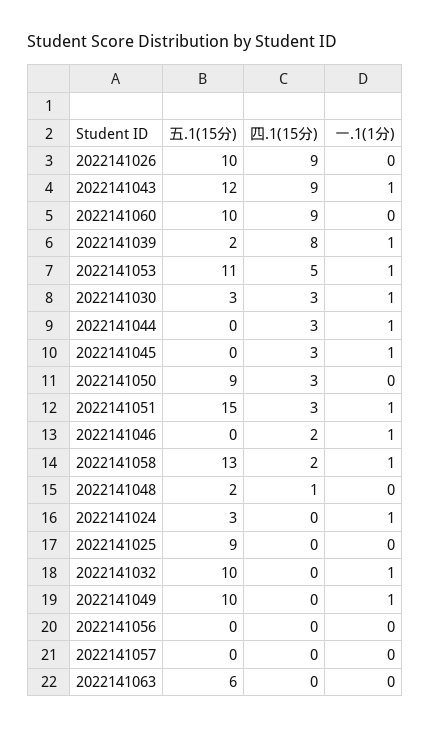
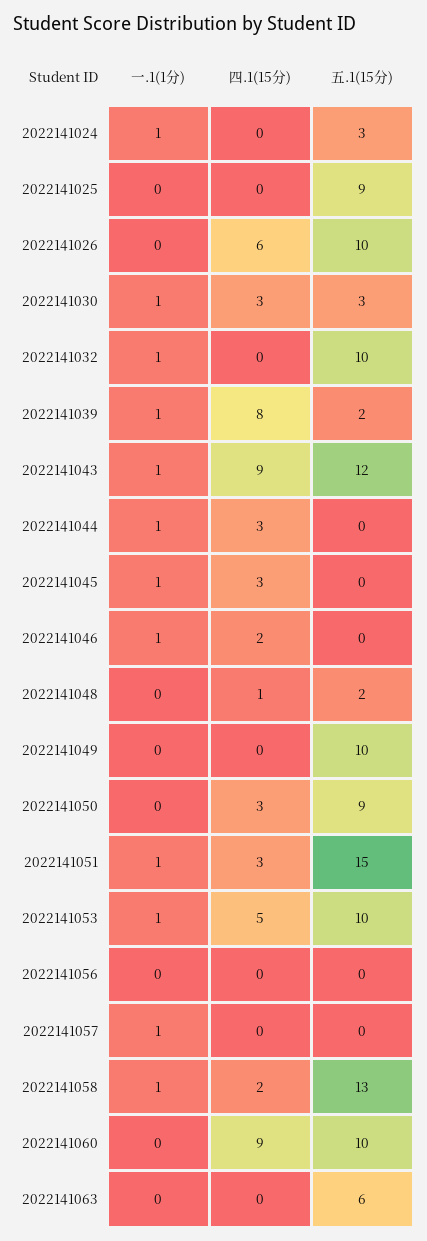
  {
    "五.1(15分)": {
      "2022141026": 10,
      "2022141043": 12,
      "2022141060": 10,
      "2022141039": 2,
-     "2022141053": 11,
+     "2022141053": 10,
      "2022141030": 3,
      "2022141044": 0,
      "2022141045": 0,
      "2022141050": 9,
      "2022141051": 15,
      "2022141046": 0,
      "2022141058": 13,
      "2022141048": 2,
      "2022141024": 3,
      "2022141025": 9,
      "2022141032": 10,
      "2022141049": 10,
      "2022141056": 0,
      "2022141057": 0,
      "2022141063": 6
    },
    "四.1(15分)": {
-     "2022141026": 9,
+     "2022141026": 6,
      "2022141043": 9,
      "2022141060": 9,
      "2022141039": 8,
      "2022141053": 5,
      "2022141030": 3,
      "2022141044": 3,
      "2022141045": 3,
      "2022141050": 3,
      "2022141051": 3,
      "2022141046": 2,
      "2022141058": 2,
      "2022141048": 1,
      "2022141024": 0,
      "2022141025": 0,
      "2022141032": 0,
      "2022141049": 0,
      "2022141056": 0,
      "2022141057": 0,
      "2022141063": 0
    },
    "一.1(1分)": {
      "2022141026": 0,
      "2022141043": 1,
      "2022141060": 0,
      "2022141039": 1,
      "2022141053": 1,
      "2022141030": 1,
      "2022141044": 1,
      "2022141045": 1,
      "2022141050": 0,
      "2022141051": 1,
      "2022141046": 1,
      "2022141058": 1,
      "2022141048": 0,
      "2022141024": 1,
      "2022141025": 0,
      "2022141032": 1,
-     "2022141049": 1,
+     "2022141049": 0,
      "2022141056": 0,
-     "2022141057": 0,
+     "2022141057": 1,
      "2022141063": 0
    }
  }

